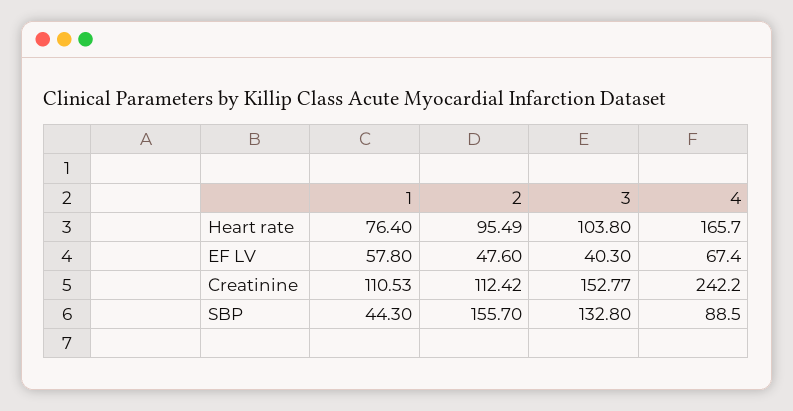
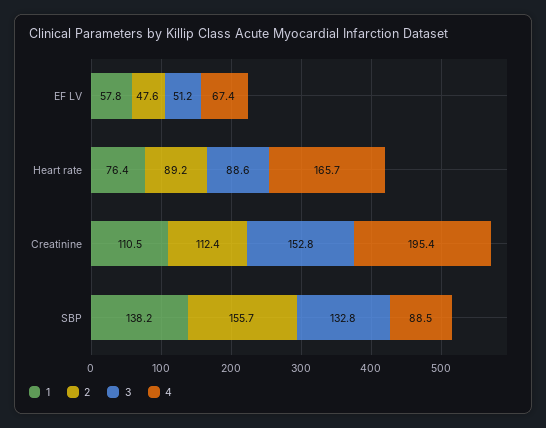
  {
    "1": {
      "Heart rate": 76.4,
      "EF LV": 57.8,
      "Creatinine": 110.53,
-     "SBP": 44.3
+     "SBP": 138.2
    },
    "2": {
-     "Heart rate": 95.49,
+     "Heart rate": 89.2,
      "EF LV": 47.6,
      "Creatinine": 112.42,
      "SBP": 155.7
    },
    "3": {
-     "Heart rate": 103.8,
+     "Heart rate": 88.6,
-     "EF LV": 40.3,
+     "EF LV": 51.2,
      "Creatinine": 152.77,
      "SBP": 132.8
    },
    "4": {
      "Heart rate": 165.7,
      "EF LV": 67.4,
-     "Creatinine": 242.2,
+     "Creatinine": 195.4,
      "SBP": 88.5
    }
  }

